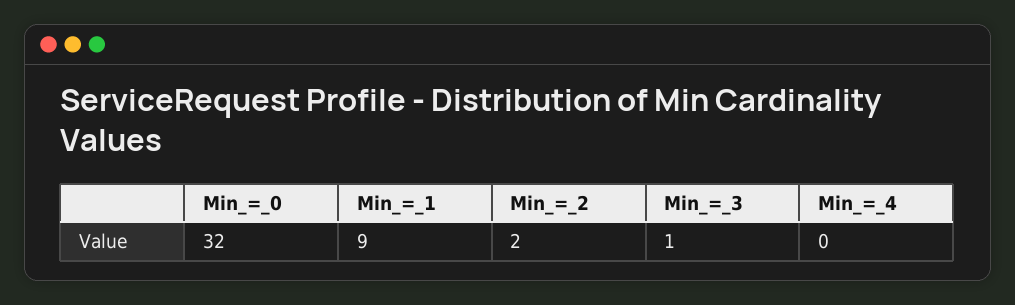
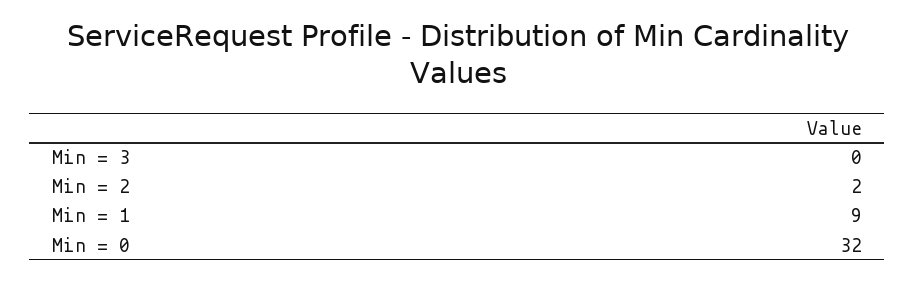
  {
    "Min_=_0": 32,
    "Min_=_1": 9,
    "Min_=_2": 2,
-   "Min_=_3": 1,
+   "Min_=_3": 0
-   "Min_=_4": 0
  }

